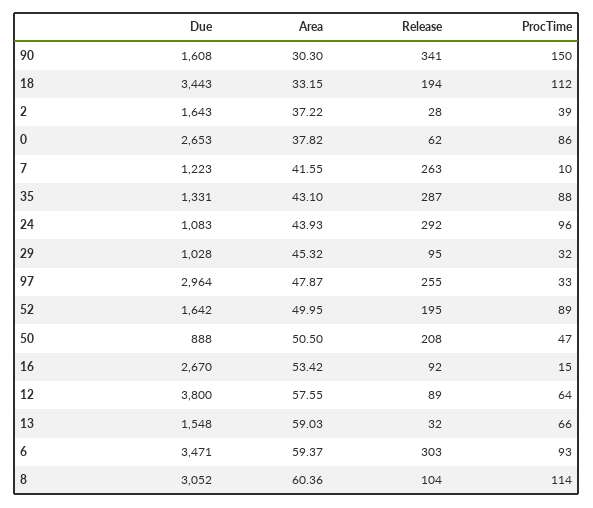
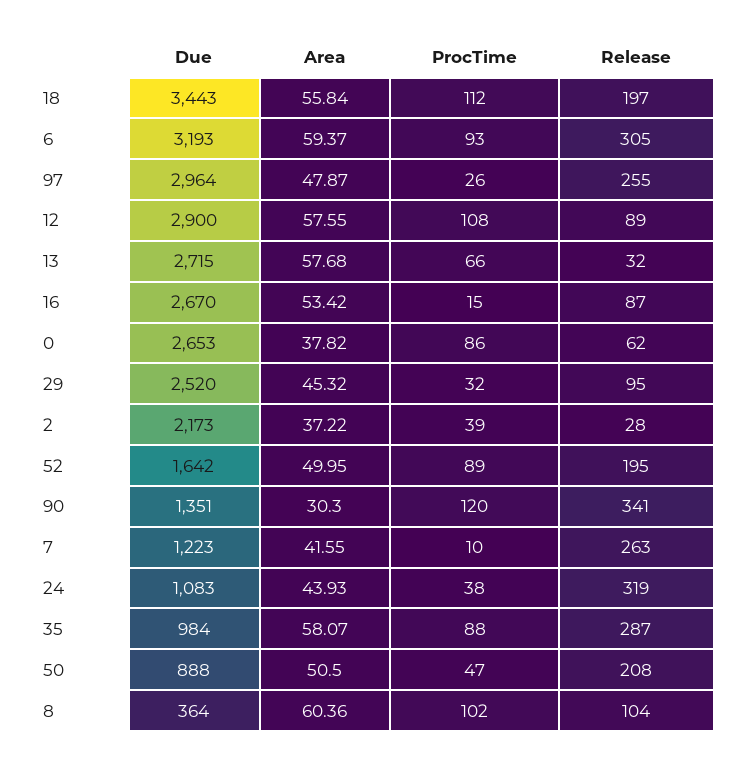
  {
    "Due": {
-     "90": 1608,
+     "90": 1351,
      "18": 3443,
-     "2": 1643,
+     "2": 2173,
      "0": 2653,
      "7": 1223,
-     "35": 1331,
+     "35": 984,
      "24": 1083,
-     "29": 1028,
+     "29": 2520,
      "97": 2964,
      "52": 1642,
      "50": 888,
      "16": 2670,
-     "12": 3800,
+     "12": 2900,
-     "13": 1548,
+     "13": 2715,
-     "6": 3471,
+     "6": 3193,
-     "8": 3052
+     "8": 364
    },
    "Area": {
      "90": 30.3,
-     "18": 33.15,
+     "18": 55.84,
      "2": 37.22,
      "0": 37.82,
      "7": 41.55,
-     "35": 43.1,
+     "35": 58.07,
      "24": 43.93,
      "29": 45.32,
      "97": 47.87,
      "52": 49.95,
      "50": 50.5,
      "16": 53.42,
      "12": 57.55,
-     "13": 59.03,
+     "13": 57.68,
      "6": 59.37,
      "8": 60.36
    },
    "Release": {
      "90": 341,
-     "18": 194,
+     "18": 197,
      "2": 28,
      "0": 62,
      "7": 263,
      "35": 287,
-     "24": 292,
+     "24": 319,
      "29": 95,
      "97": 255,
      "52": 195,
      "50": 208,
-     "16": 92,
+     "16": 87,
      "12": 89,
      "13": 32,
-     "6": 303,
+     "6": 305,
      "8": 104
    },
    "ProcTime": {
-     "90": 150,
+     "90": 120,
      "18": 112,
      "2": 39,
      "0": 86,
      "7": 10,
      "35": 88,
-     "24": 96,
+     "24": 38,
      "29": 32,
-     "97": 33,
+     "97": 26,
      "52": 89,
      "50": 47,
      "16": 15,
-     "12": 64,
+     "12": 108,
      "13": 66,
      "6": 93,
-     "8": 114
+     "8": 102
    }
  }

